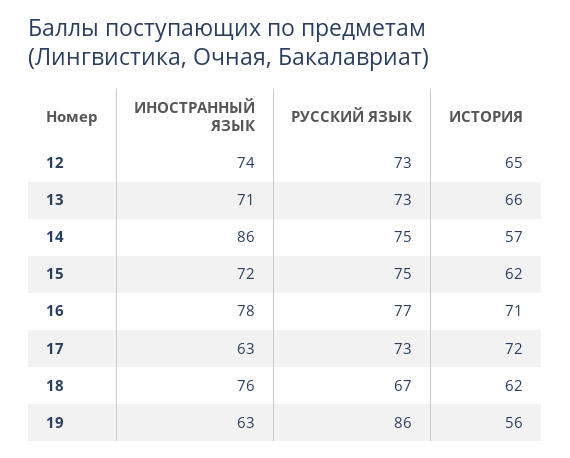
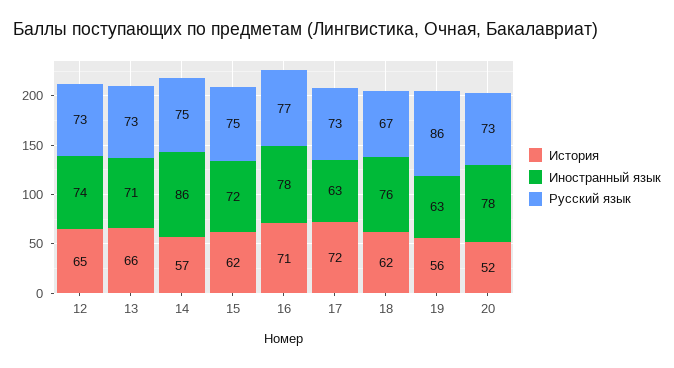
  {
    "ИНОСТРАННЫЙ ЯЗЫК": {
      "12": 74,
      "13": 71,
      "14": 86,
      "15": 72,
      "16": 78,
      "17": 63,
      "18": 76,
-     "19": 63
+     "19": 63,
+     "20": 78
    },
    "РУССКИЙ ЯЗЫК": {
      "12": 73,
      "13": 73,
      "14": 75,
      "15": 75,
      "16": 77,
      "17": 73,
      "18": 67,
-     "19": 86
+     "19": 86,
+     "20": 73
    },
    "ИСТОРИЯ": {
      "12": 65,
      "13": 66,
      "14": 57,
      "15": 62,
      "16": 71,
      "17": 72,
      "18": 62,
-     "19": 56
+     "19": 56,
+     "20": 52
    }
  }

